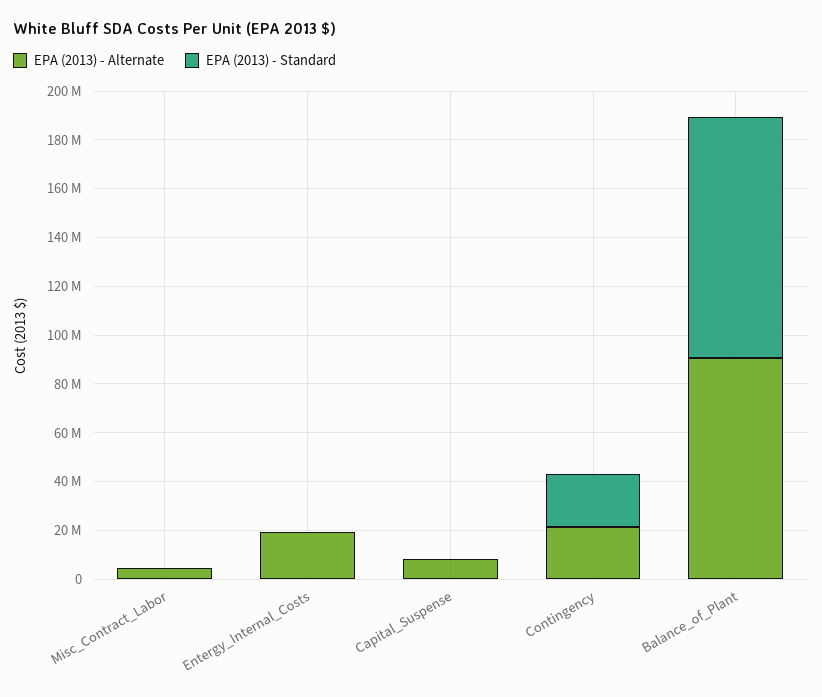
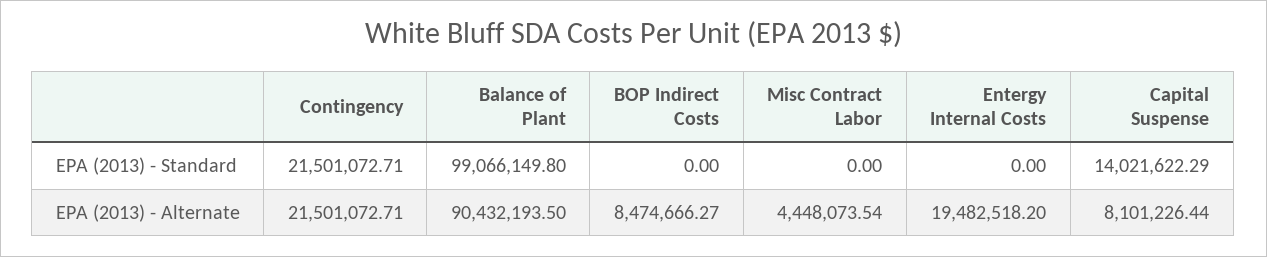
  {
    "EPA (2013) - Alternate": {
      "Misc_Contract_Labor": 4448073.54,
      "Entergy_Internal_Costs": 19482518.2,
      "Capital_Suspense": 8101226.44,
      "Contingency": 21501072.71,
-     "Balance_of_Plant": 90432193.5
+     "Balance_of_Plant": 90432193.5,
+     "BOP Indirect Costs": 8474666.27
    },
    "EPA (2013) - Standard": {
      "Misc_Contract_Labor": 0,
      "Entergy_Internal_Costs": 0,
-     "Capital_Suspense": 0,
+     "Capital_Suspense": 14021622.29,
      "Contingency": 21501072.71,
-     "Balance_of_Plant": 99066149.8
+     "Balance_of_Plant": 99066149.8,
+     "BOP Indirect Costs": 0
    }
  }

